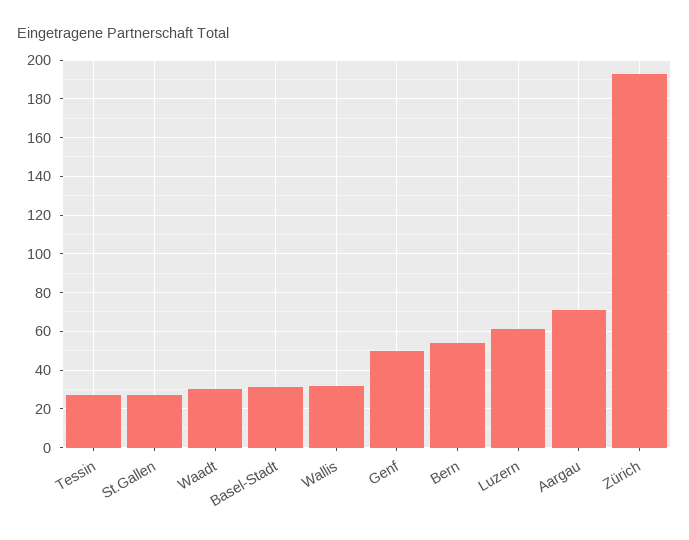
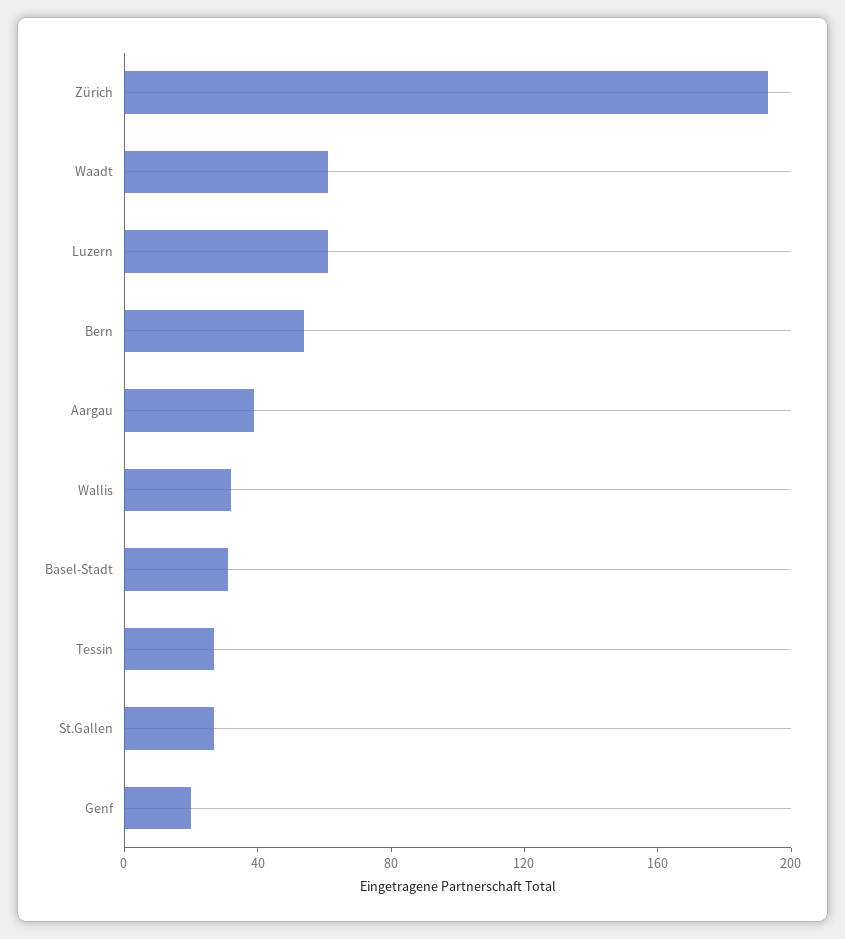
  {
    "Tessin": 25,
    "St.Gallen": 25,
-   "Waadt": 30,
+   "Waadt": 60,
    "Basel-Stadt": 30,
    "Wallis": 30,
-   "Genf": 50,
+   "Genf": 20,
    "Bern": 55,
    "Luzern": 60,
-   "Aargau": 70,
+   "Aargau": 40,
    "Zürich": 195
  }

